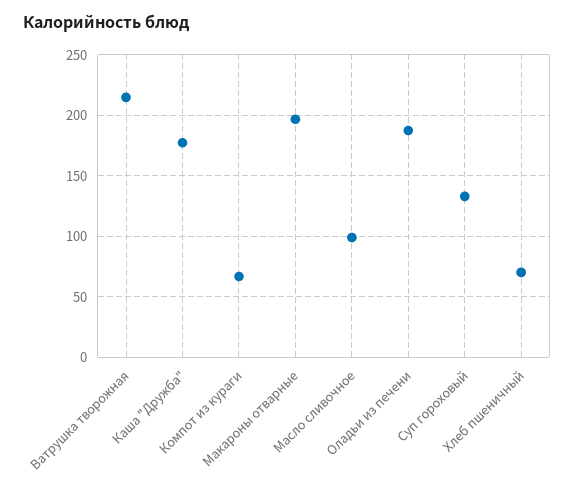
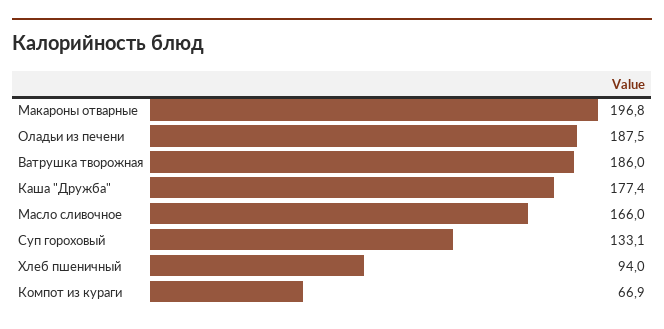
  {
-   "Ватрушка творожная": 215,
+   "Ватрушка творожная": 186,
    "Каша \"Дружба\"": 177.4,
    "Компот из кураги": 66.9,
    "Макароны отварные": 196.8,
-   "Масло сливочное": 100,
+   "Масло сливочное": 166,
    "Оладьи из печени": 187.5,
    "Суп гороховый": 133.1,
-   "Хлеб пшеничный": 70
+   "Хлеб пшеничный": 94
  }

